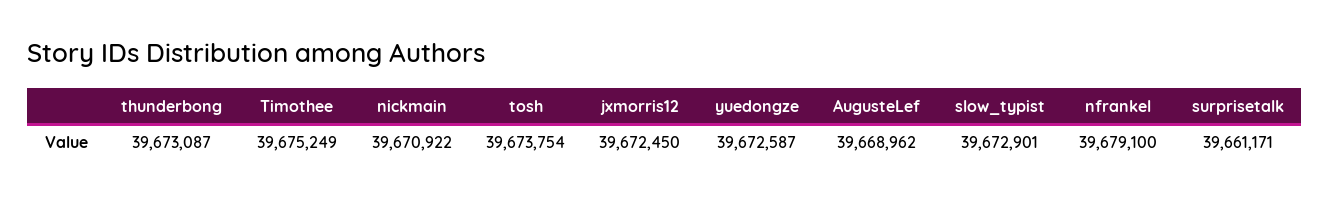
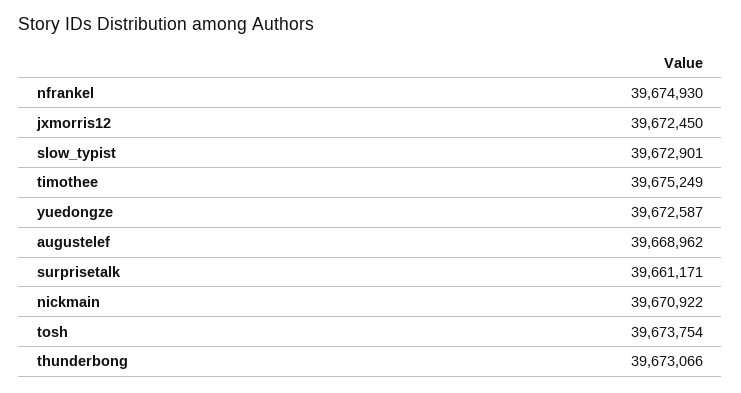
  {
-   "thunderbong": 39673087,
+   "thunderbong": 39673066,
    "Timothee": 39675249,
    "nickmain": 39670922,
    "tosh": 39673754,
    "jxmorris12": 39672450,
    "yuedongze": 39672587,
    "AugusteLef": 39668962,
    "slow_typist": 39672901,
-   "nfrankel": 39679100,
+   "nfrankel": 39674930,
    "surprisetalk": 39661171
  }

